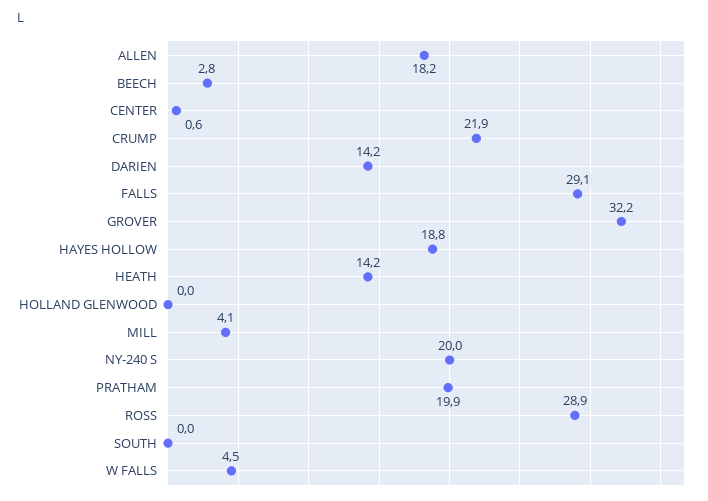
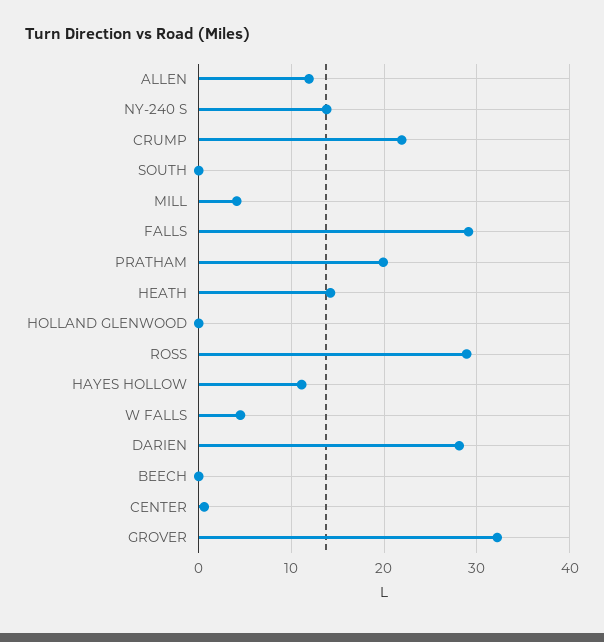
  {
-   "ALLEN": 18.2,
+   "ALLEN": 12,
-   "BEECH": 2.8,
+   "BEECH": 0,
    "CENTER": 0.6,
    "CRUMP": 21.9,
-   "DARIEN": 14.2,
+   "DARIEN": 28,
    "FALLS": 29.1,
    "GROVER": 32.2,
-   "HAYES HOLLOW": 18.8,
+   "HAYES HOLLOW": 11,
    "HEATH": 14.2,
    "HOLLAND GLENWOOD": 0,
    "MILL": 4.1,
-   "NY-240 S": 20,
+   "NY-240 S": 14,
    "PRATHAM": 19.9,
    "ROSS": 28.9,
    "SOUTH": 0,
    "W FALLS": 4.5
  }

